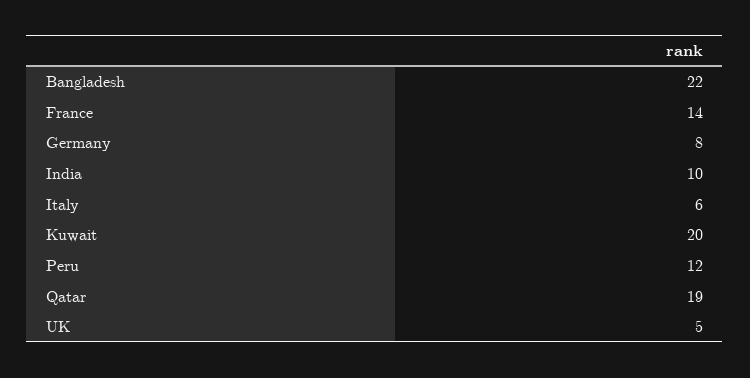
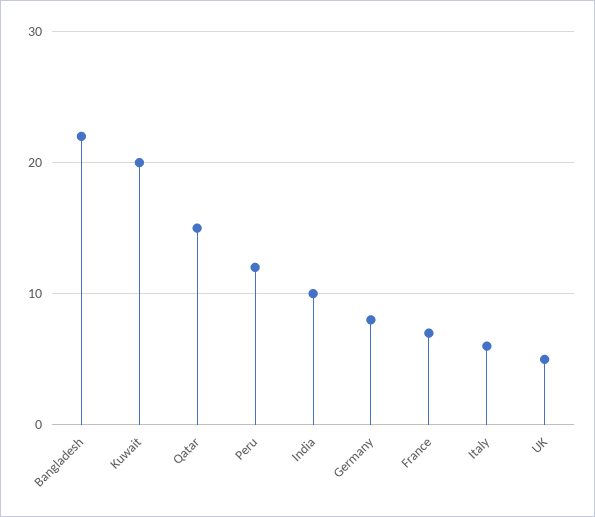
  {
    "Bangladesh": 22,
-   "France": 14,
+   "France": 7,
    "Germany": 8,
    "India": 10,
    "Italy": 6,
    "Kuwait": 20,
    "Peru": 12,
-   "Qatar": 19,
+   "Qatar": 15,
    "UK": 5
  }

